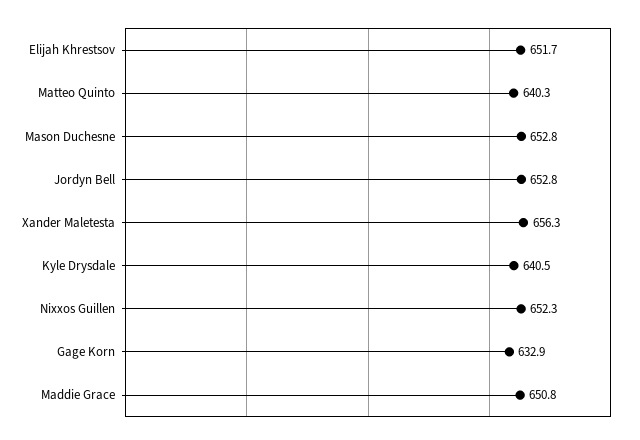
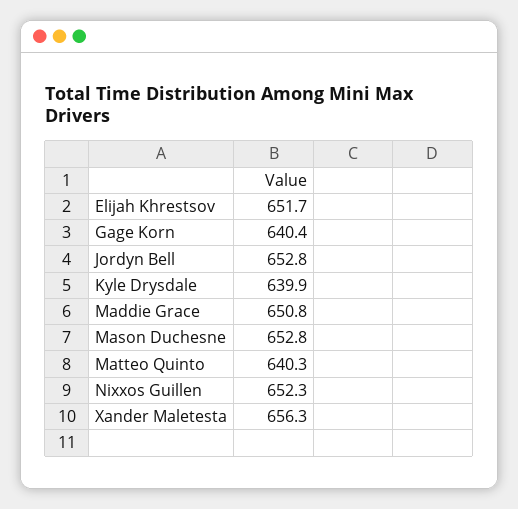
  {
    "Elijah Khrestsov": 651.7,
    "Matteo Quinto": 640.3,
    "Mason Duchesne": 652.8,
    "Jordyn Bell": 652.8,
    "Xander Maletesta": 656.3,
-   "Kyle Drysdale": 640.5,
+   "Kyle Drysdale": 639.9,
    "Nixxos Guillen": 652.3,
-   "Gage Korn": 632.9,
+   "Gage Korn": 640.4,
    "Maddie Grace": 650.8
  }

